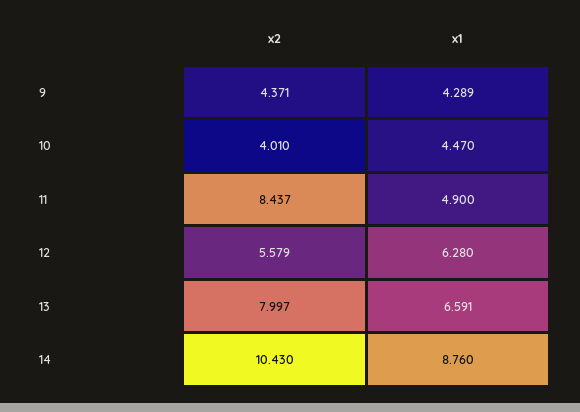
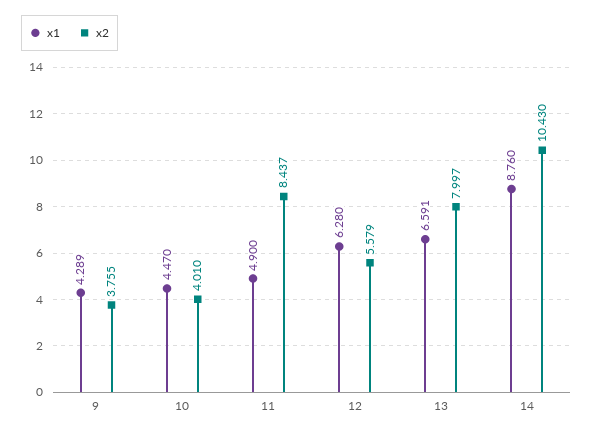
  {
    "x2": {
-     "9": 4.371,
+     "9": 3.755,
      "10": 4.01,
      "11": 8.437,
      "12": 5.579,
      "13": 7.997,
      "14": 10.43
    },
    "x1": {
      "9": 4.289,
      "10": 4.47,
      "11": 4.9,
      "12": 6.28,
      "13": 6.591,
      "14": 8.76
    }
  }

